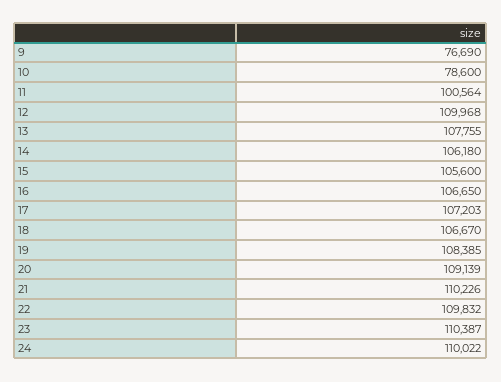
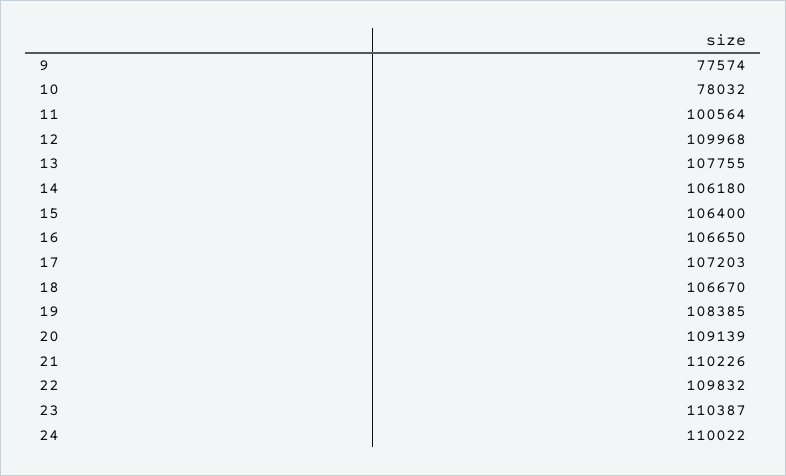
  {
-   "9": 76690,
+   "9": 77574,
-   "10": 78600,
+   "10": 78032,
    "11": 100564,
    "12": 109968,
    "13": 107755,
    "14": 106180,
-   "15": 105600,
+   "15": 106400,
    "16": 106650,
    "17": 107203,
    "18": 106670,
    "19": 108385,
    "20": 109139,
    "21": 110226,
    "22": 109832,
    "23": 110387,
    "24": 110022
  }

